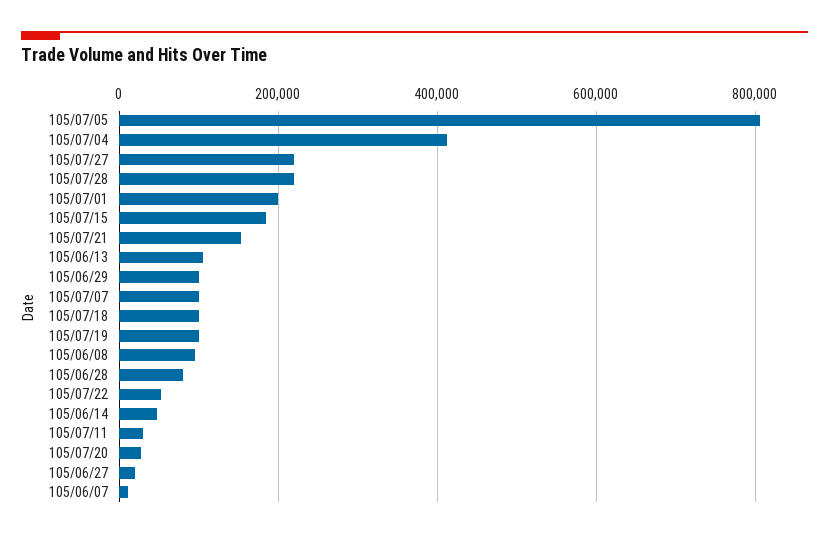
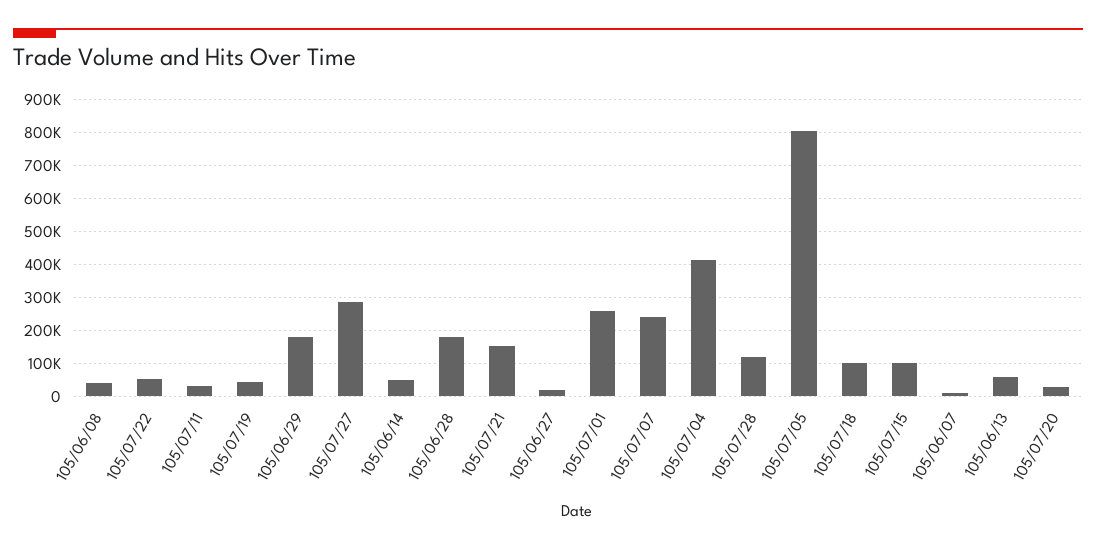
  {
    "105/07/05": 800000,
    "105/07/04": 420000,
-   "105/07/27": 220000,
+   "105/07/27": 280000,
-   "105/07/28": 220000,
+   "105/07/28": 120000,
-   "105/07/01": 200000,
+   "105/07/01": 260000,
-   "105/07/15": 180000,
+   "105/07/15": 100000,
    "105/07/21": 160000,
-   "105/06/13": 100000,
+   "105/06/13": 60000,
-   "105/06/29": 100000,
+   "105/06/29": 180000,
-   "105/07/07": 100000,
+   "105/07/07": 240000,
    "105/07/18": 100000,
-   "105/07/19": 100000,
+   "105/07/19": 40000,
-   "105/06/08": 100000,
+   "105/06/08": 40000,
-   "105/06/28": 80000,
+   "105/06/28": 180000,
    "105/07/22": 60000,
    "105/06/14": 40000,
    "105/07/11": 40000,
    "105/07/20": 20000,
    "105/06/27": 20000,
    "105/06/07": 20000
  }

